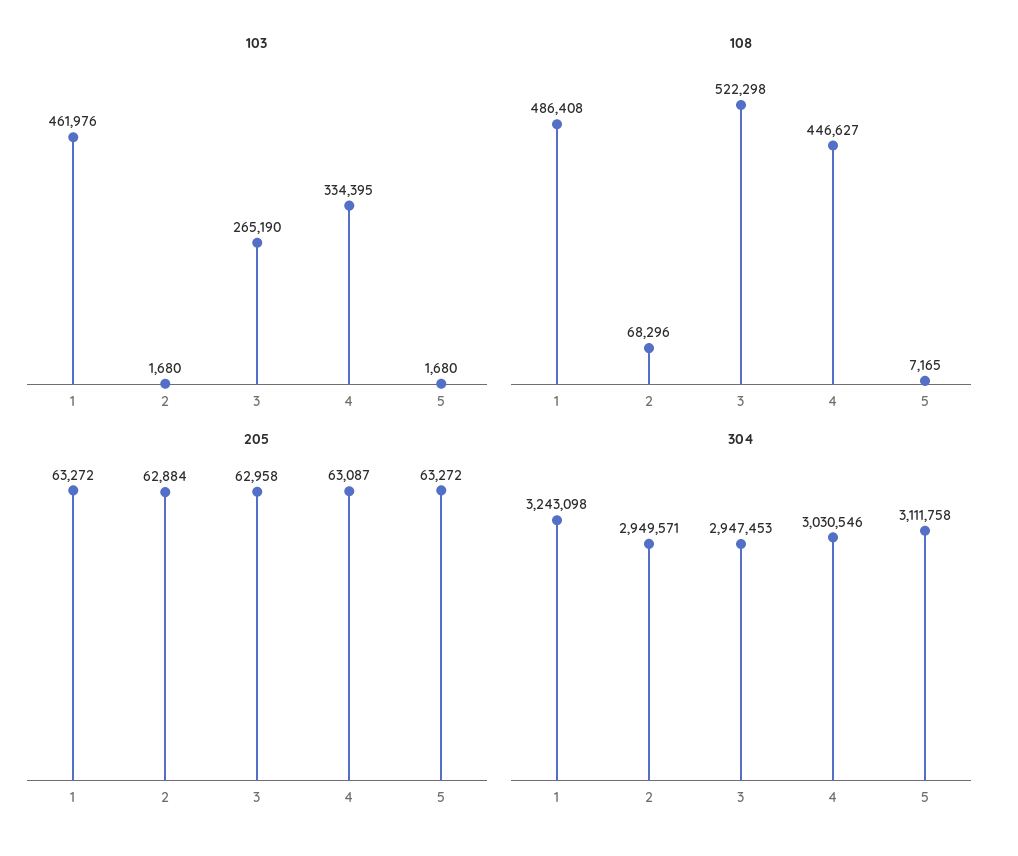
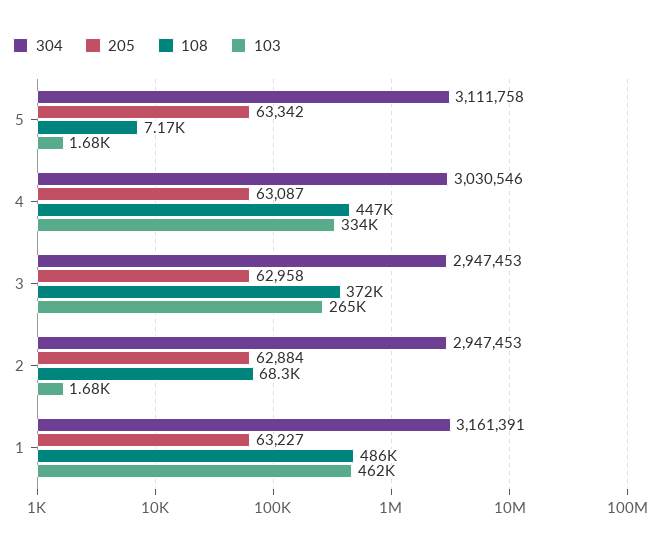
  {
    "103": {
      "1": 461976,
      "2": 1680,
      "3": 265190,
      "4": 334395,
      "5": 1680
    },
    "108": {
      "1": 486408,
      "2": 68296,
-     "3": 522298,
+     "3": 372000,
      "4": 446627,
      "5": 7165
    },
    "205": {
-     "1": 63272,
+     "1": 63227,
      "2": 62884,
      "3": 62958,
      "4": 63087,
-     "5": 63272
+     "5": 63342
    },
    "304": {
-     "1": 3243098,
+     "1": 3161391,
-     "2": 2949571,
+     "2": 2947453,
      "3": 2947453,
      "4": 3030546,
      "5": 3111758
    }
  }

